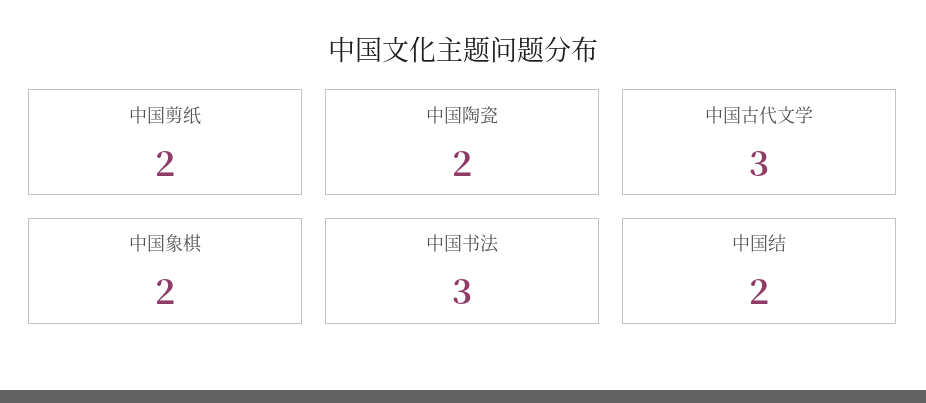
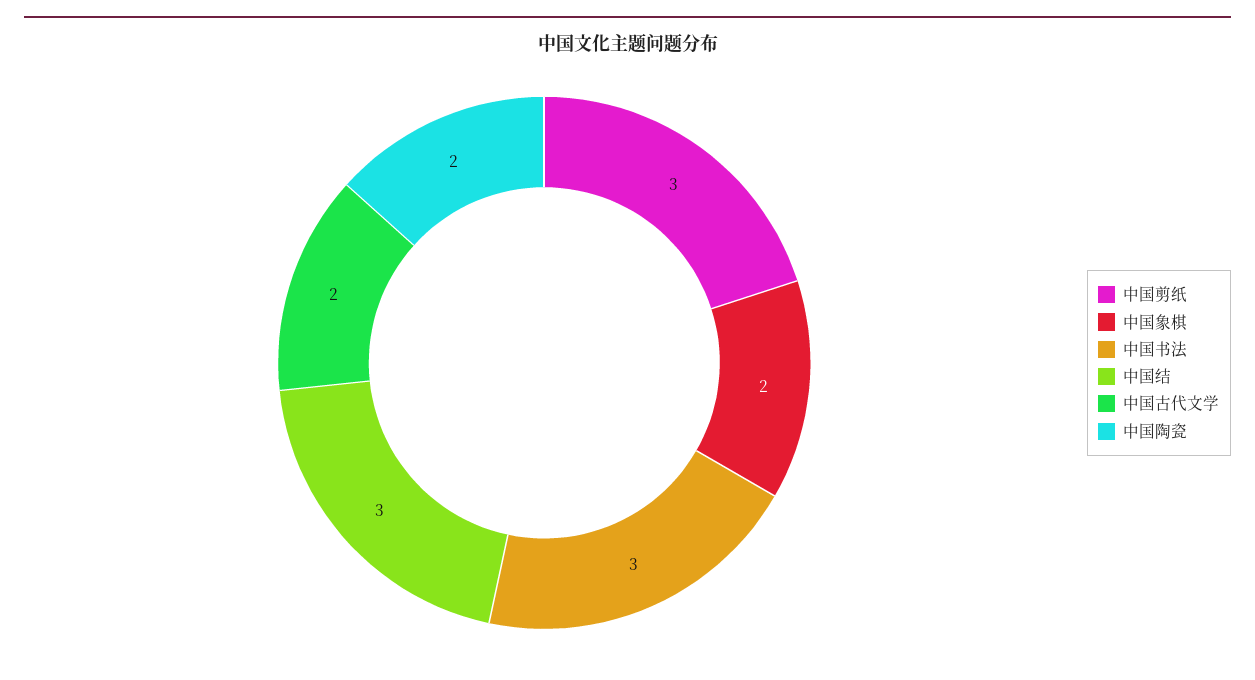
  {
-   "中国剪纸": 2,
+   "中国剪纸": 3,
    "中国陶瓷": 2,
-   "中国古代文学": 3,
+   "中国古代文学": 2,
    "中国象棋": 2,
    "中国书法": 3,
-   "中国结": 2
+   "中国结": 3
  }

